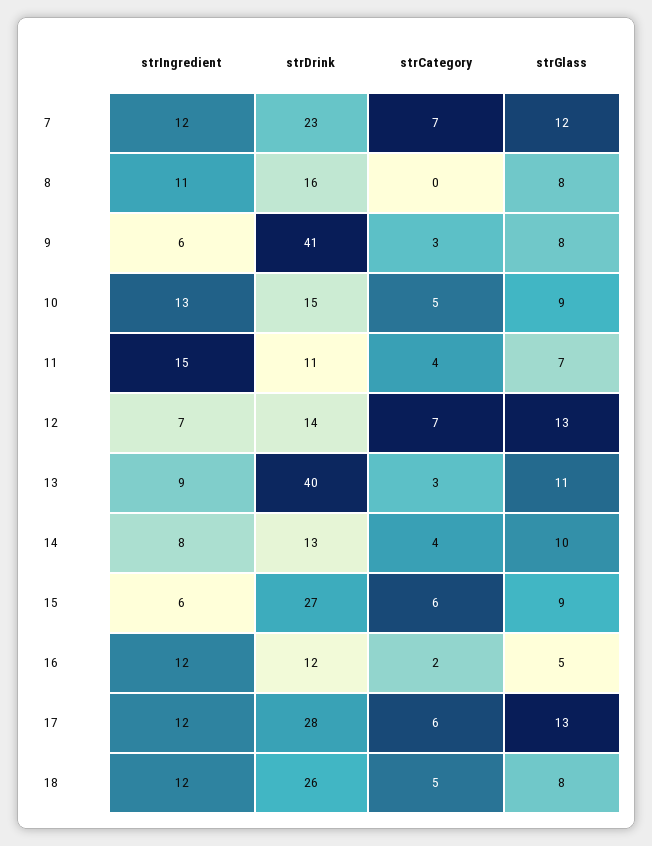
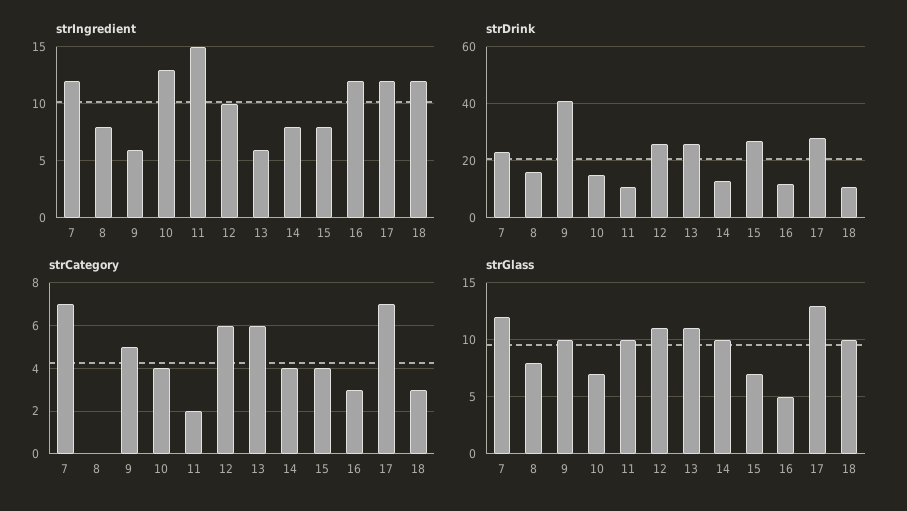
  {
    "strIngredient": {
      "7": 12,
-     "8": 11,
+     "8": 8,
      "9": 6,
      "10": 13,
      "11": 15,
-     "12": 7,
+     "12": 10,
-     "13": 9,
+     "13": 6,
      "14": 8,
-     "15": 6,
+     "15": 8,
      "16": 12,
      "17": 12,
      "18": 12
    },
    "strDrink": {
      "7": 23,
      "8": 16,
      "9": 41,
      "10": 15,
      "11": 11,
-     "12": 14,
+     "12": 25,
-     "13": 40,
+     "13": 25,
      "14": 13,
      "15": 27,
      "16": 12,
      "17": 28,
-     "18": 26
+     "18": 10
    },
    "strCategory": {
      "7": 7,
      "8": 0,
-     "9": 3,
+     "9": 5,
-     "10": 5,
+     "10": 4,
-     "11": 4,
+     "11": 2,
-     "12": 7,
+     "12": 6,
-     "13": 3,
+     "13": 6,
      "14": 4,
-     "15": 6,
+     "15": 4,
-     "16": 2,
+     "16": 3,
-     "17": 6,
+     "17": 7,
-     "18": 5
+     "18": 3
    },
    "strGlass": {
      "7": 12,
      "8": 8,
-     "9": 8,
+     "9": 10,
-     "10": 9,
+     "10": 7,
-     "11": 7,
+     "11": 10,
-     "12": 13,
+     "12": 11,
      "13": 11,
      "14": 10,
-     "15": 9,
+     "15": 7,
      "16": 5,
      "17": 13,
-     "18": 8
+     "18": 10
    }
  }

